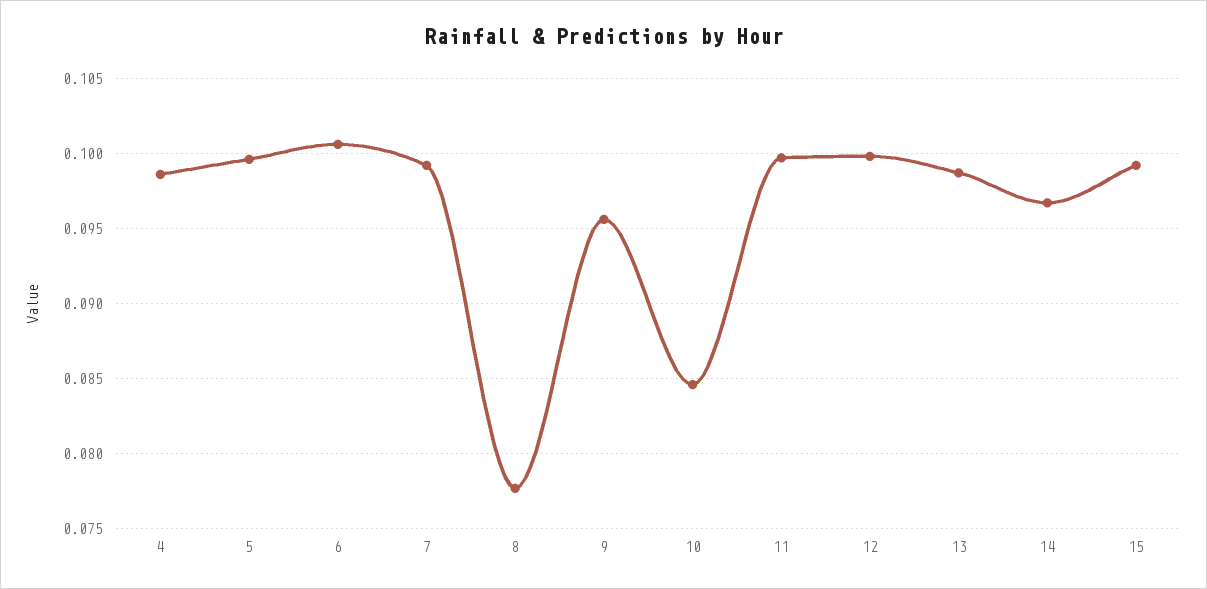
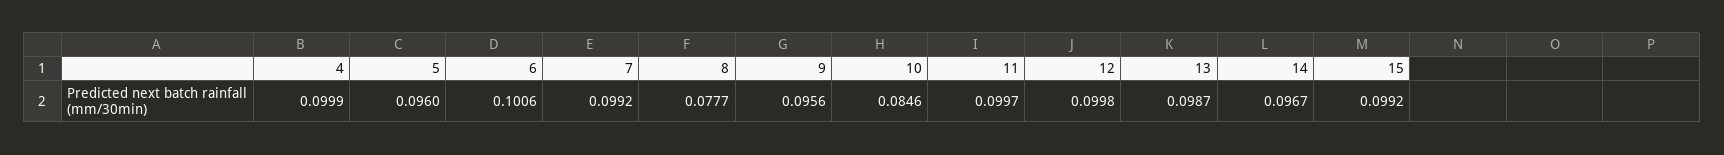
  {
-   "4": 0.0985,
+   "4": 0.0999,
-   "5": 0.0995,
+   "5": 0.096,
    "6": 0.1006,
    "7": 0.0992,
    "8": 0.0777,
    "9": 0.0956,
    "10": 0.0846,
    "11": 0.0997,
    "12": 0.0998,
    "13": 0.0987,
    "14": 0.0967,
    "15": 0.0992
  }

